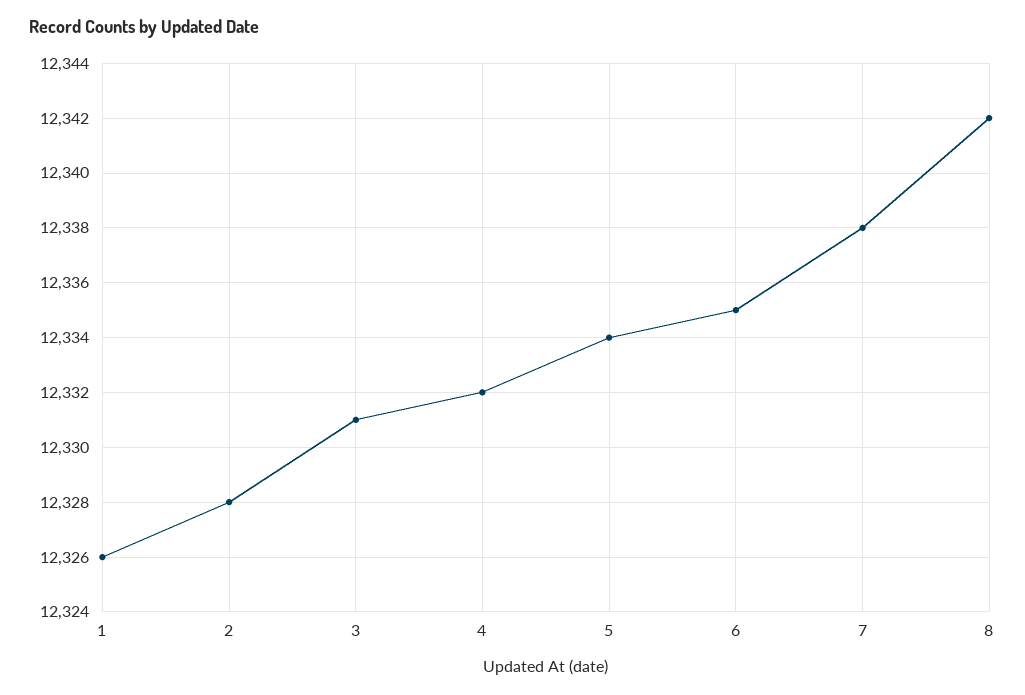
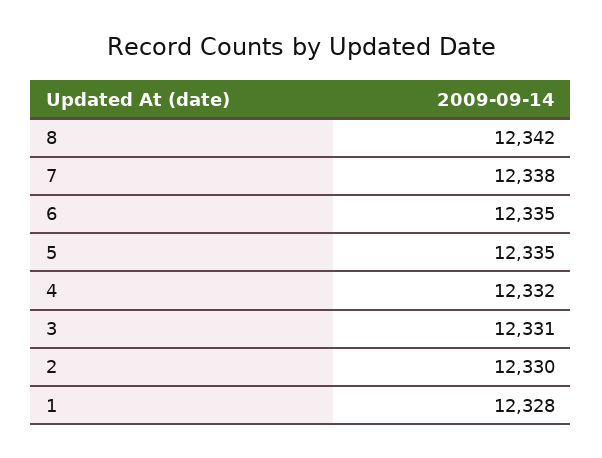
  {
-   "1": 12326,
+   "1": 12328,
-   "2": 12328,
+   "2": 12330,
    "3": 12331,
    "4": 12332,
-   "5": 12334,
+   "5": 12335,
    "6": 12335,
    "7": 12338,
    "8": 12342
  }

